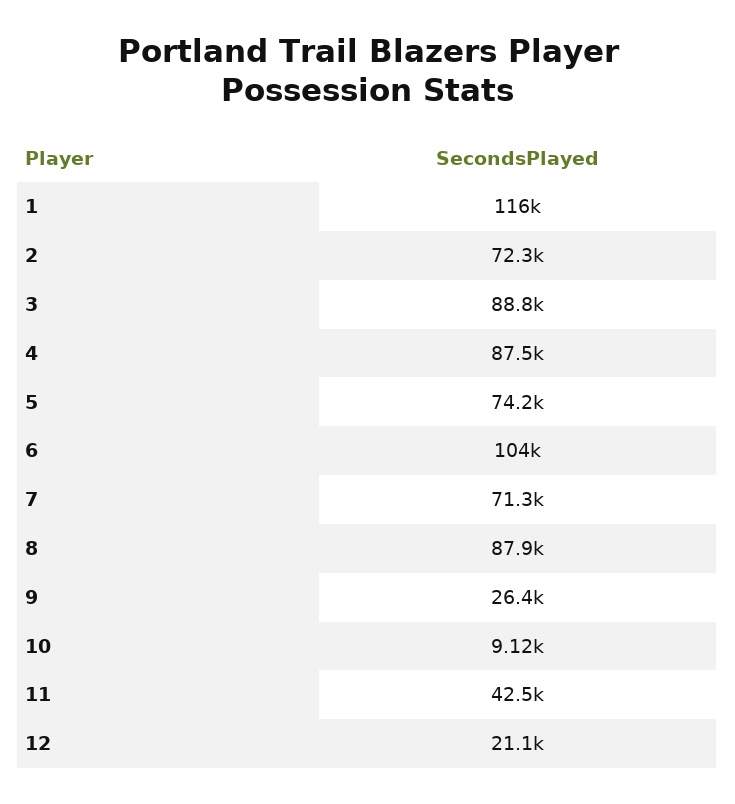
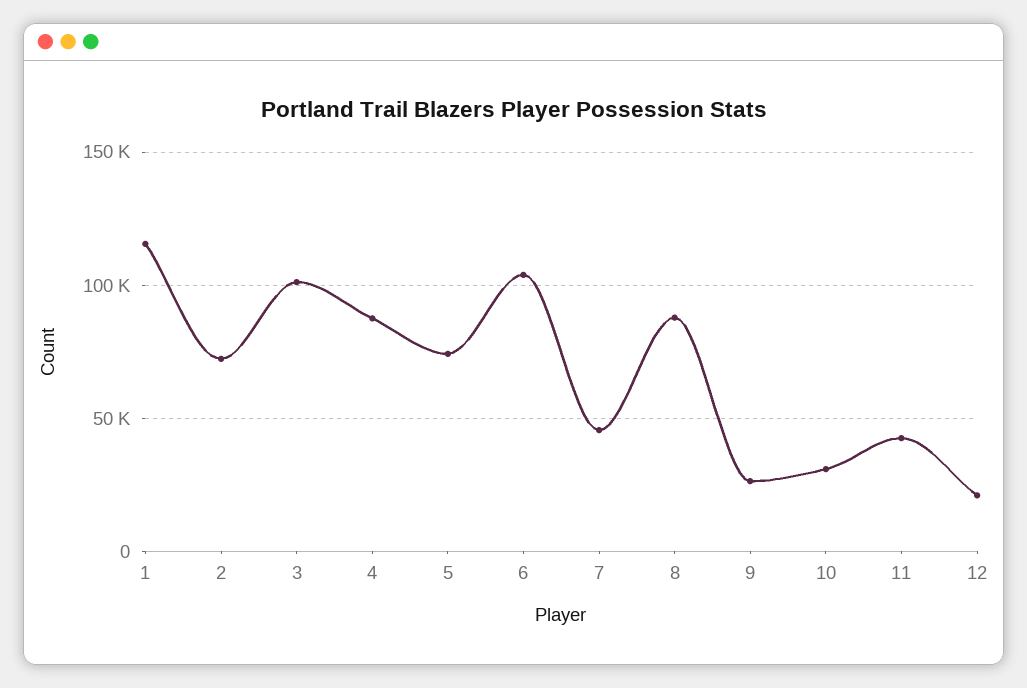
  {
    "1": 116000,
    "2": 72300,
-   "3": 88800,
+   "3": 100000,
    "4": 87500,
    "5": 74200,
    "6": 104000,
-   "7": 71300,
+   "7": 45000,
    "8": 87900,
    "9": 26400,
-   "10": 9120,
+   "10": 30000,
    "11": 42500,
    "12": 21100
  }

